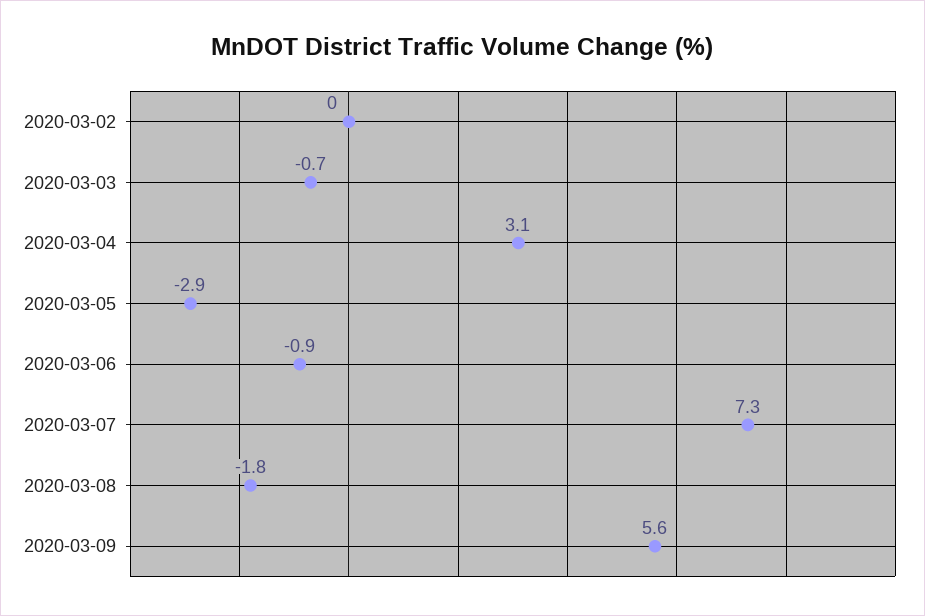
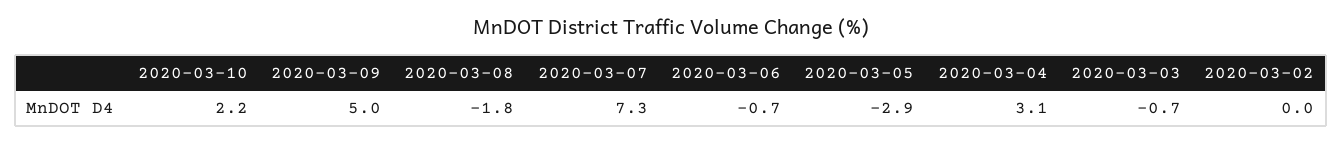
  {
    "2020-03-02": 0,
    "2020-03-03": -0.7,
    "2020-03-04": 3.1,
    "2020-03-05": -2.9,
-   "2020-03-06": -0.9,
+   "2020-03-06": -0.7,
    "2020-03-07": 7.3,
    "2020-03-08": -1.8,
-   "2020-03-09": 5.6
+   "2020-03-09": 5,
+   "2020-03-10": 2.2
  }

